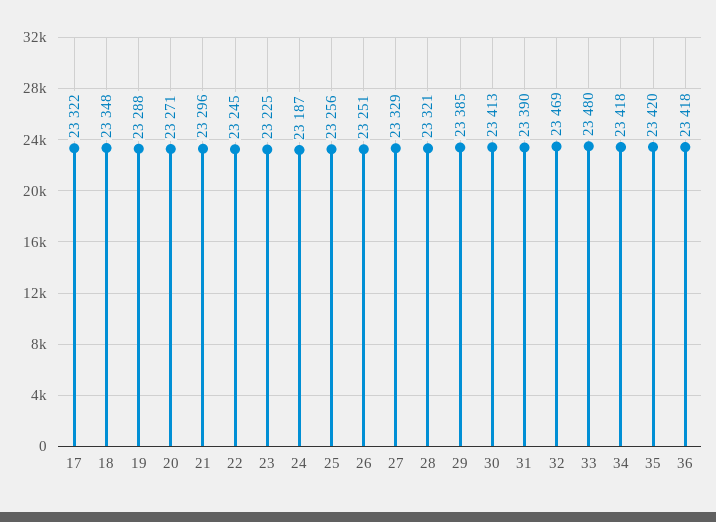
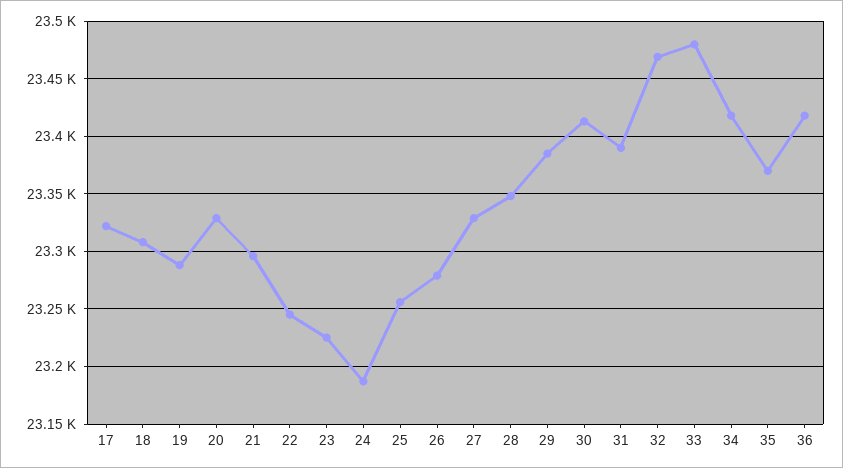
  {
    "17": 23322,
-   "18": 23348,
+   "18": 23310,
    "19": 23288,
-   "20": 23271,
+   "20": 23330,
    "21": 23296,
    "22": 23245,
    "23": 23225,
    "24": 23187,
    "25": 23256,
-   "26": 23251,
+   "26": 23280,
    "27": 23329,
-   "28": 23321,
+   "28": 23350,
    "29": 23385,
    "30": 23413,
    "31": 23390,
    "32": 23469,
    "33": 23480,
    "34": 23418,
-   "35": 23420,
+   "35": 23370,
    "36": 23418
  }

